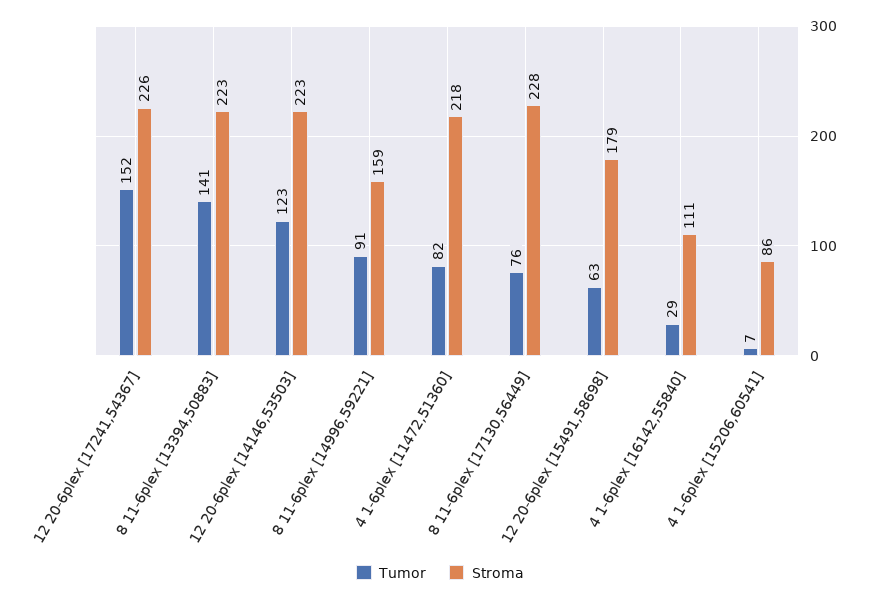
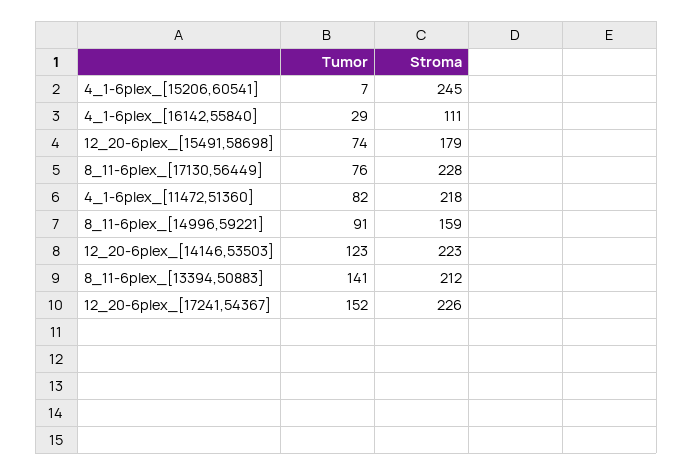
  {
    "Tumor": {
      "12 20-6plex [17241,54367]": 152,
      "8 11-6plex [13394,50883]": 141,
      "12 20-6plex [14146,53503]": 123,
      "8 11-6plex [14996,59221]": 91,
      "4 1-6plex [11472,51360]": 82,
      "8 11-6plex [17130,56449]": 76,
-     "12 20-6plex [15491,58698]": 63,
+     "12 20-6plex [15491,58698]": 74,
      "4 1-6plex [16142,55840]": 29,
      "4 1-6plex [15206,60541]": 7
    },
    "Stroma": {
      "12 20-6plex [17241,54367]": 226,
-     "8 11-6plex [13394,50883]": 223,
+     "8 11-6plex [13394,50883]": 212,
      "12 20-6plex [14146,53503]": 223,
      "8 11-6plex [14996,59221]": 159,
      "4 1-6plex [11472,51360]": 218,
      "8 11-6plex [17130,56449]": 228,
      "12 20-6plex [15491,58698]": 179,
      "4 1-6plex [16142,55840]": 111,
-     "4 1-6plex [15206,60541]": 86
+     "4 1-6plex [15206,60541]": 245
    }
  }

